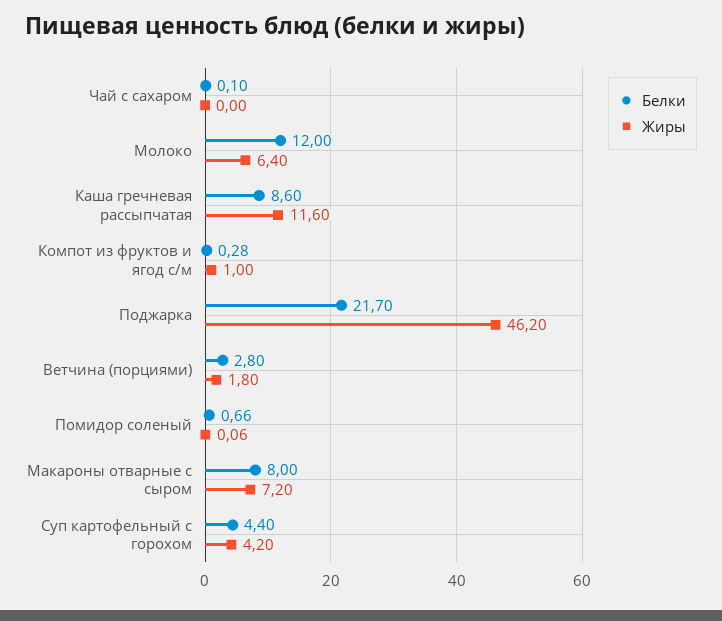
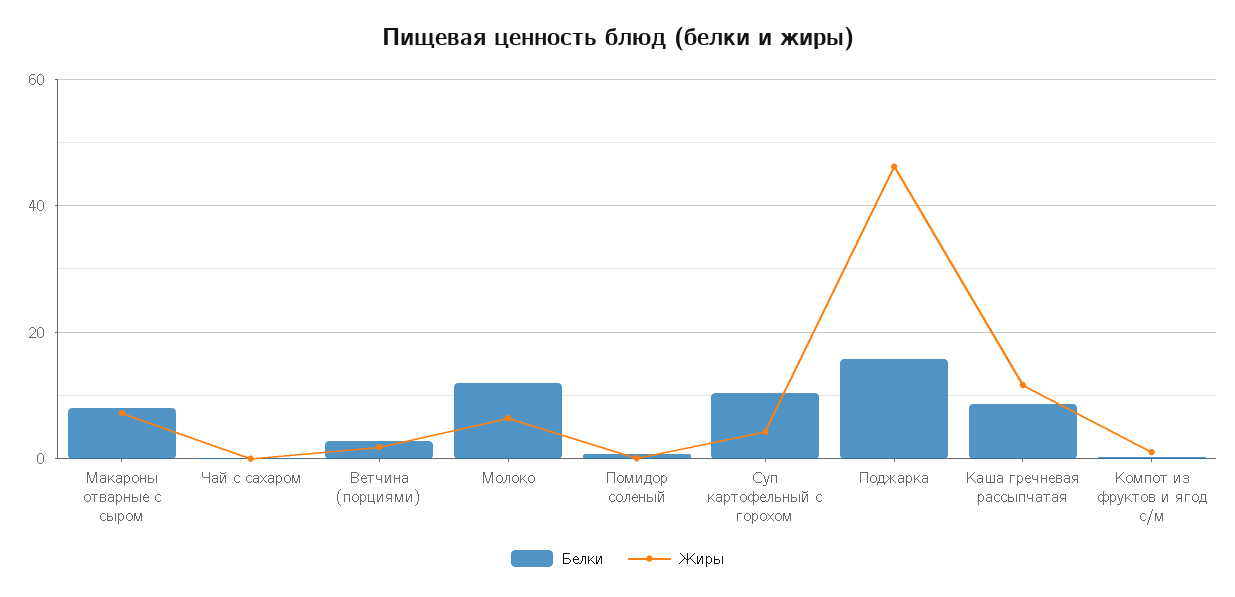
  {
    "Белки": {
      "Чай с сахаром": 0.1,
      "Молоко": 12,
      "Каша гречневая рассыпчатая": 8.6,
      "Компот из фруктов и ягод с/м": 0.28,
-     "Поджарка": 21.7,
+     "Поджарка": 16,
      "Ветчина (порциями)": 2.8,
      "Помидор соленый": 0.66,
      "Макароны отварные с сыром": 8,
-     "Суп картофельный с горохом": 4.4
+     "Суп картофельный с горохом": 10
    },
    "Жиры": {
      "Чай с сахаром": 0,
      "Молоко": 6.4,
      "Каша гречневая рассыпчатая": 11.6,
      "Компот из фруктов и ягод с/м": 1,
      "Поджарка": 46.2,
      "Ветчина (порциями)": 1.8,
      "Помидор соленый": 0.06,
      "Макароны отварные с сыром": 7.2,
      "Суп картофельный с горохом": 4.2
    }
  }

